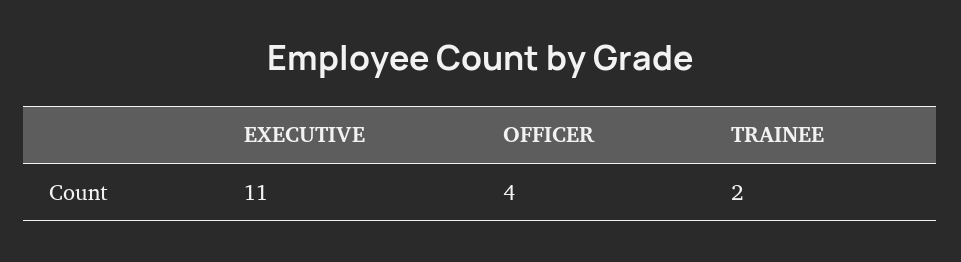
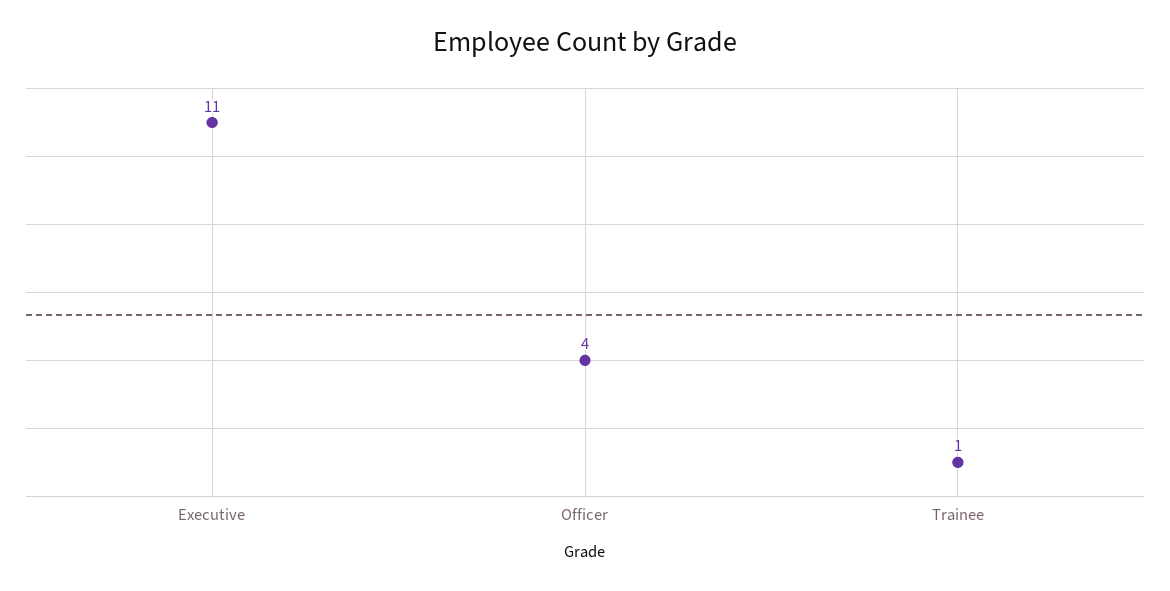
  {
    "EXECUTIVE": 11,
    "OFFICER": 4,
-   "TRAINEE": 2
+   "TRAINEE": 1
  }

